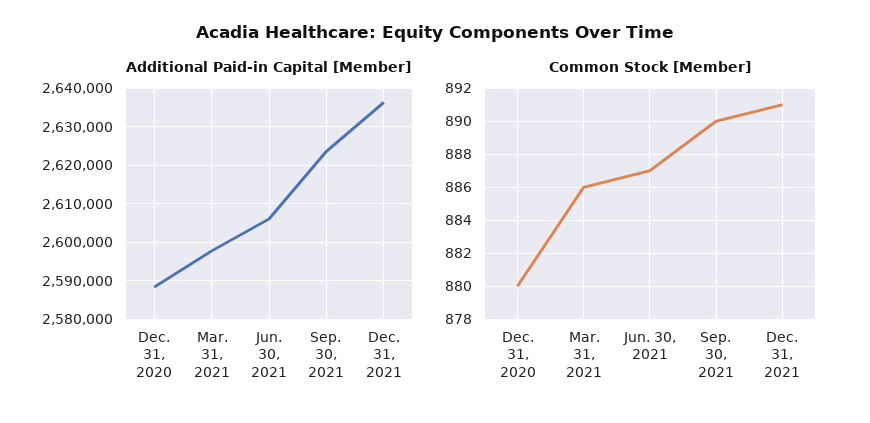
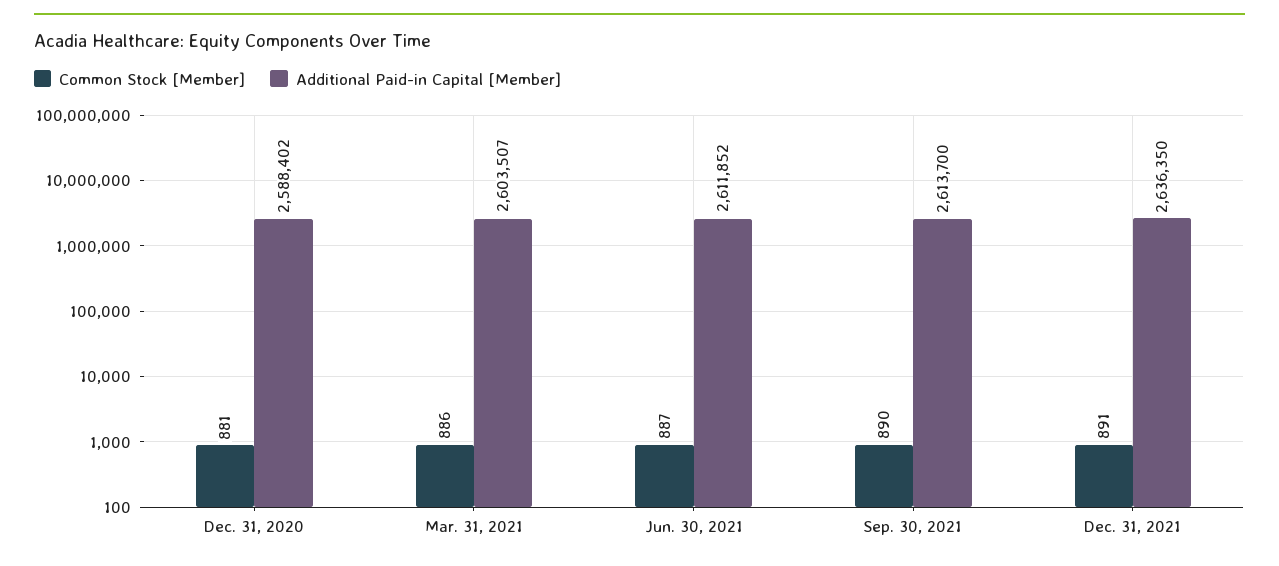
  {
    "Additional Paid-in Capital [Member]": {
      "Dec. 31, 2020": 2588402,
-     "Mar. 31, 2021": 2598000,
+     "Mar. 31, 2021": 2603507,
-     "Jun. 30, 2021": 2606000,
+     "Jun. 30, 2021": 2611852,
-     "Sep. 30, 2021": 2624000,
+     "Sep. 30, 2021": 2613700,
      "Dec. 31, 2021": 2636350
    },
    "Common Stock [Member]": {
-     "Dec. 31, 2020": 880,
+     "Dec. 31, 2020": 881,
      "Mar. 31, 2021": 886,
      "Jun. 30, 2021": 887,
      "Sep. 30, 2021": 890,
      "Dec. 31, 2021": 891
    }
  }

